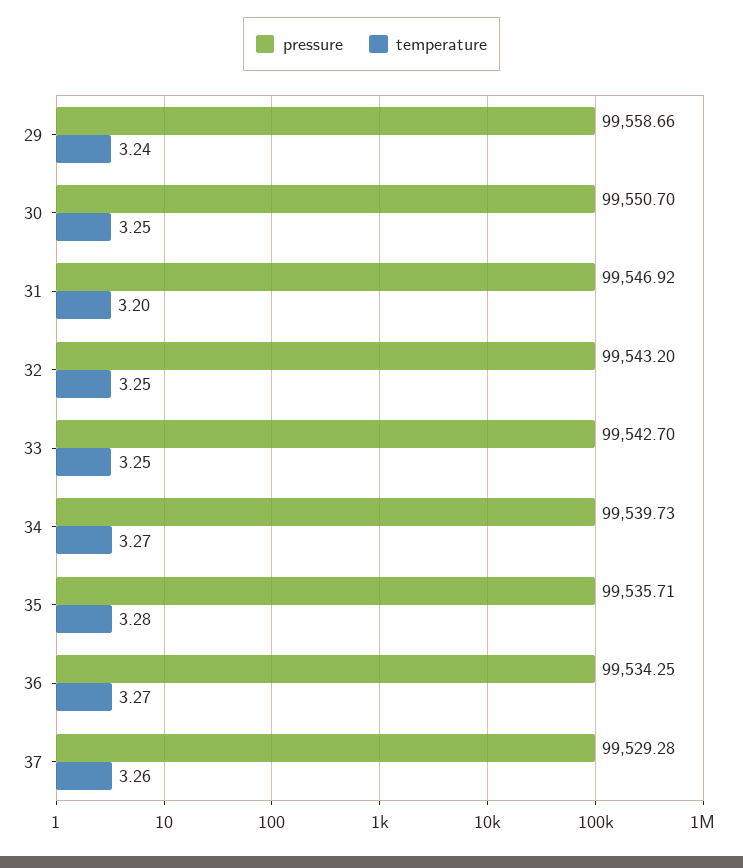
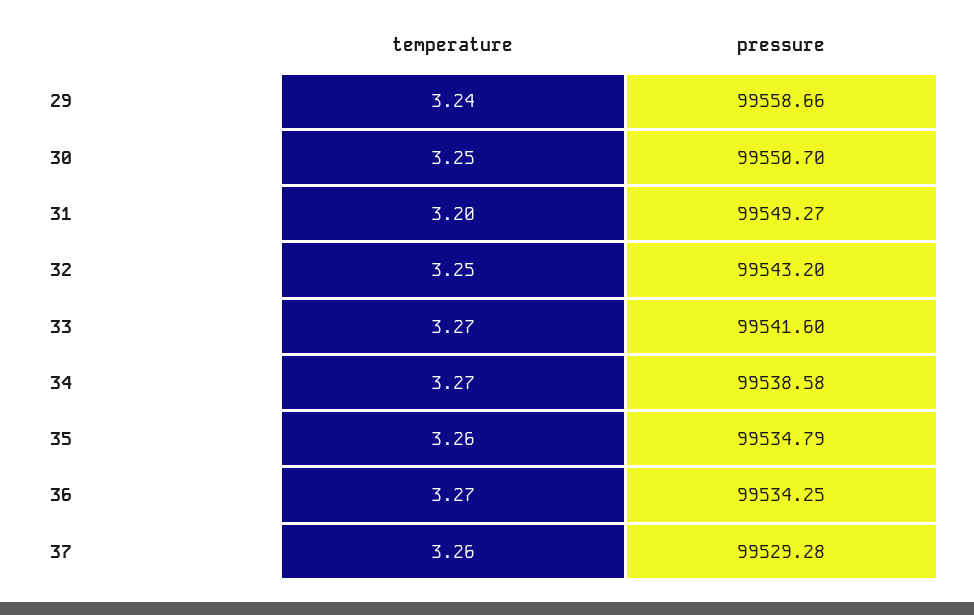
  {
    "pressure": {
      "29": 99558.66,
      "30": 99550.7,
-     "31": 99546.92,
+     "31": 99549.27,
      "32": 99543.2,
-     "33": 99542.7,
+     "33": 99541.6,
-     "34": 99539.73,
+     "34": 99538.58,
-     "35": 99535.71,
+     "35": 99534.79,
      "36": 99534.25,
      "37": 99529.28
    },
    "temperature": {
      "29": 3.24,
      "30": 3.25,
      "31": 3.2,
      "32": 3.25,
-     "33": 3.25,
+     "33": 3.27,
      "34": 3.27,
-     "35": 3.28,
+     "35": 3.26,
      "36": 3.27,
      "37": 3.26
    }
  }

